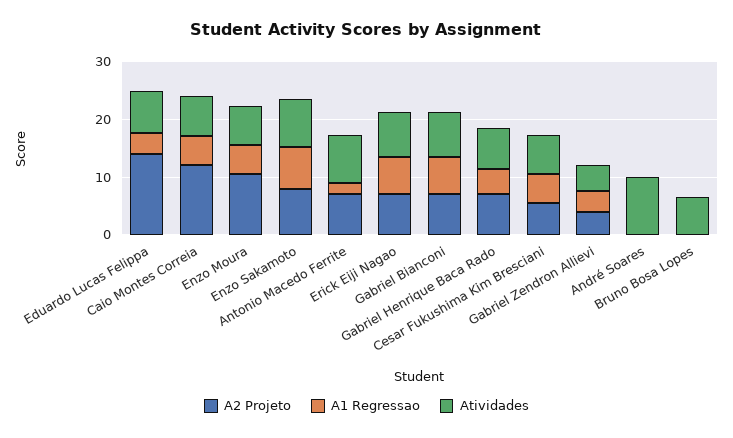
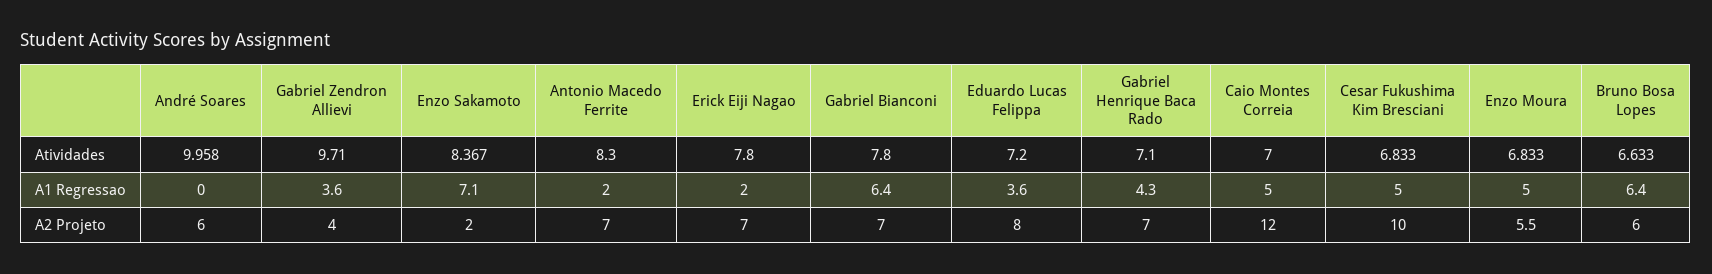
  {
    "A2 Projeto": {
-     "Eduardo Lucas Felippa": 14,
+     "Eduardo Lucas Felippa": 8,
      "Caio Montes Correia": 12,
-     "Enzo Moura": 10,
+     "Enzo Moura": 5.5,
-     "Enzo Sakamoto": 8,
+     "Enzo Sakamoto": 2,
      "Antonio Macedo Ferrite": 7,
      "Erick Eiji Nagao": 7,
      "Gabriel Bianconi": 7,
      "Gabriel Henrique Baca Rado": 7,
-     "Cesar Fukushima Kim Bresciani": 6,
+     "Cesar Fukushima Kim Bresciani": 10,
      "Gabriel Zendron Allievi": 4,
-     "André Soares": 0,
+     "André Soares": 6,
-     "Bruno Bosa Lopes": 0
+     "Bruno Bosa Lopes": 6
    },
    "A1 Regressao": {
      "Eduardo Lucas Felippa": 3.6,
      "Caio Montes Correia": 5,
      "Enzo Moura": 5,
      "Enzo Sakamoto": 7.1,
      "Antonio Macedo Ferrite": 2,
-     "Erick Eiji Nagao": 6,
+     "Erick Eiji Nagao": 2,
      "Gabriel Bianconi": 6.4,
      "Gabriel Henrique Baca Rado": 4.3,
      "Cesar Fukushima Kim Bresciani": 5,
      "Gabriel Zendron Allievi": 3.6,
      "André Soares": 0,
-     "Bruno Bosa Lopes": 0
+     "Bruno Bosa Lopes": 6.4
    },
    "Atividades": {
      "Eduardo Lucas Felippa": 7.2,
      "Caio Montes Correia": 7,
      "Enzo Moura": 6.833,
      "Enzo Sakamoto": 8.367,
      "Antonio Macedo Ferrite": 8.3,
      "Erick Eiji Nagao": 7.8,
      "Gabriel Bianconi": 7.8,
      "Gabriel Henrique Baca Rado": 7.1,
      "Cesar Fukushima Kim Bresciani": 6.833,
-     "Gabriel Zendron Allievi": 4,
+     "Gabriel Zendron Allievi": 9.71,
      "André Soares": 9.958,
      "Bruno Bosa Lopes": 6.633
    }
  }

